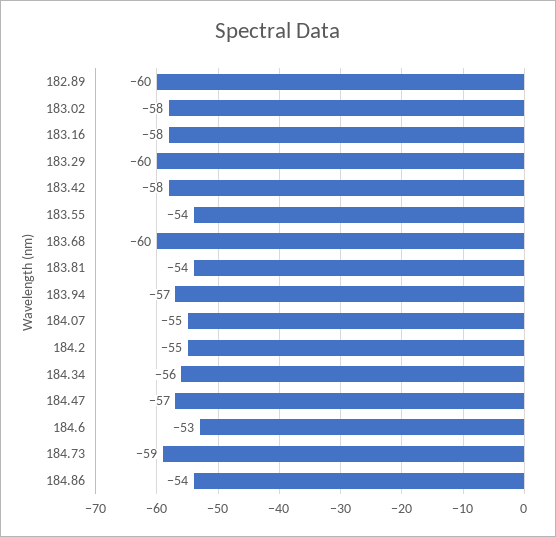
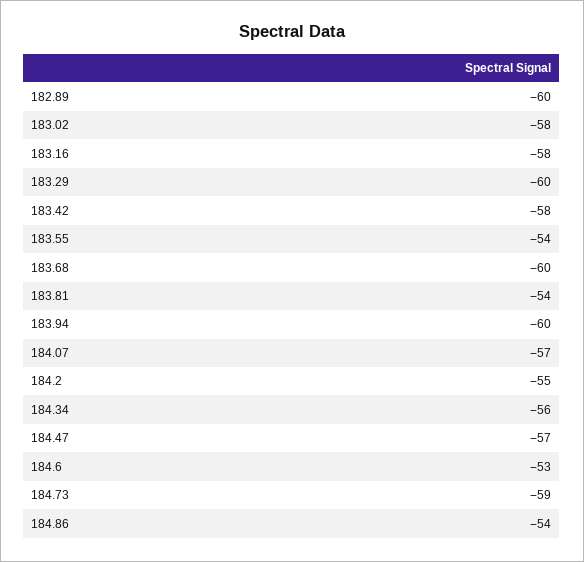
  {
    "182.89": -60,
    "183.02": -58,
    "183.16": -58,
    "183.29": -60,
    "183.42": -58,
    "183.55": -54,
    "183.68": -60,
    "183.81": -54,
-   "183.94": -57,
+   "183.94": -60,
-   "184.07": -55,
+   "184.07": -57,
    "184.2": -55,
    "184.34": -56,
    "184.47": -57,
    "184.6": -53,
    "184.73": -59,
    "184.86": -54
  }

